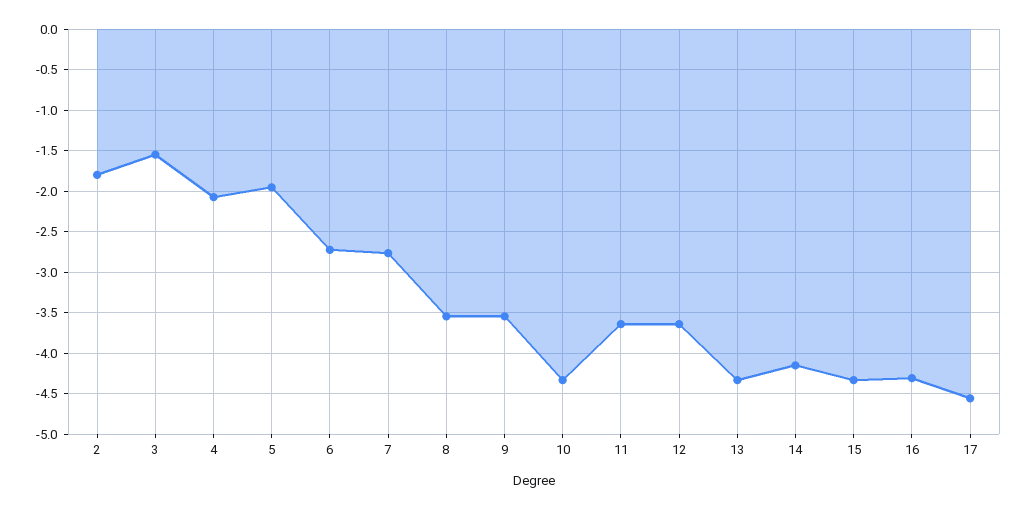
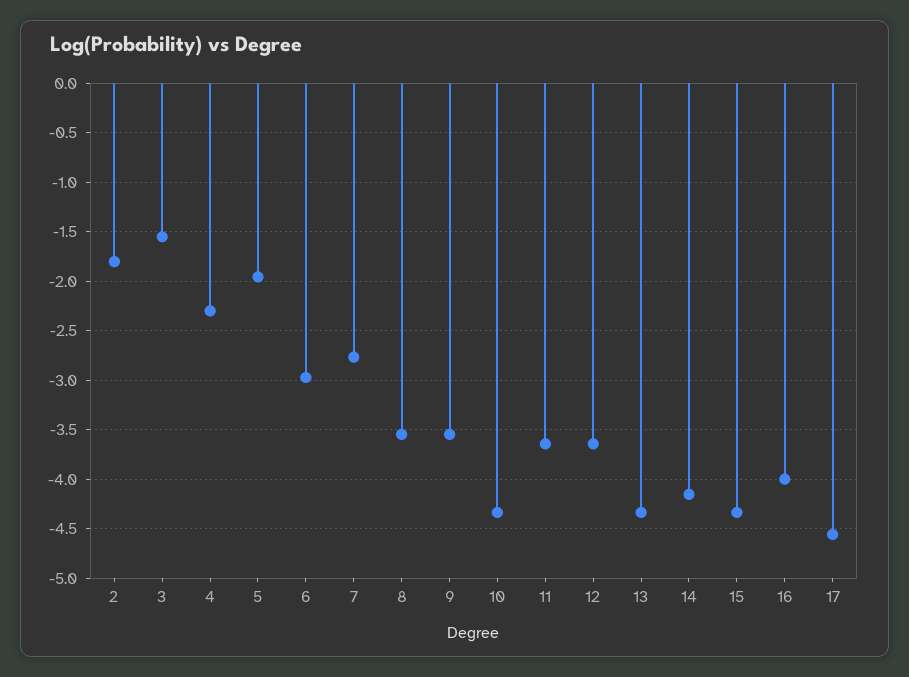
  {
    "2": -1.8,
    "3": -1.6,
-   "4": -2.1,
+   "4": -2.3,
    "5": -2,
-   "6": -2.7,
+   "6": -3,
    "7": -2.8,
    "8": -3.5,
    "9": -3.5,
    "10": -4.3,
    "11": -3.6,
    "12": -3.6,
    "13": -4.3,
    "14": -4.2,
    "15": -4.3,
-   "16": -4.3,
+   "16": -4,
    "17": -4.6
  }

